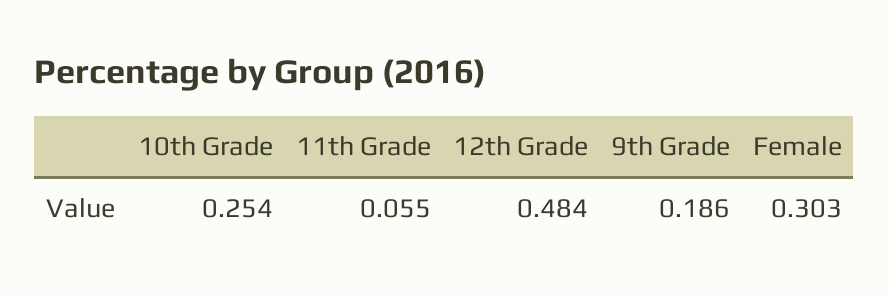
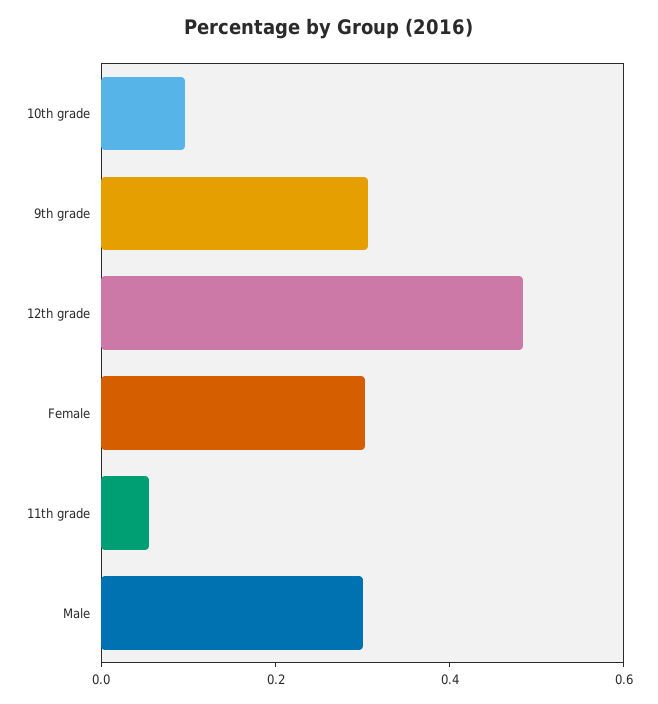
  {
-   "10th Grade": 0.254,
+   "10th Grade": 0.1,
    "11th Grade": 0.055,
    "12th Grade": 0.484,
-   "9th Grade": 0.186,
+   "9th Grade": 0.3,
-   "Female": 0.303
+   "Female": 0.303,
+   "Male": 0.3
  }

